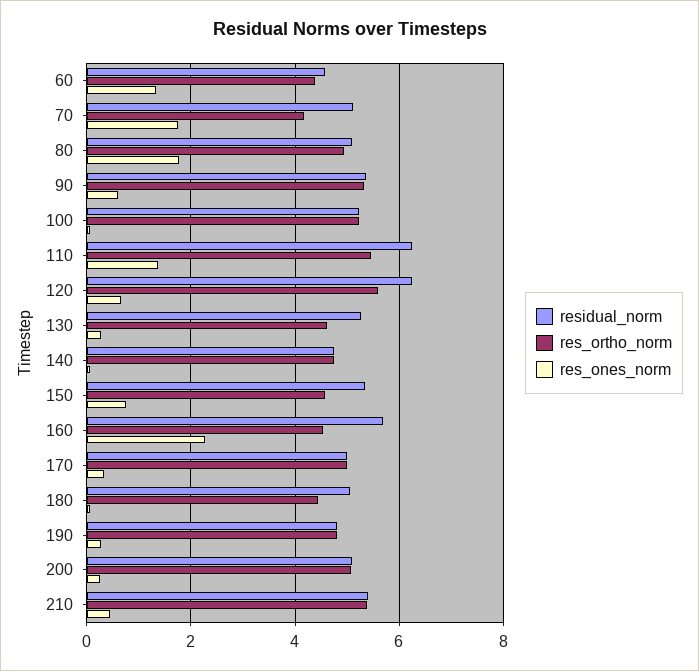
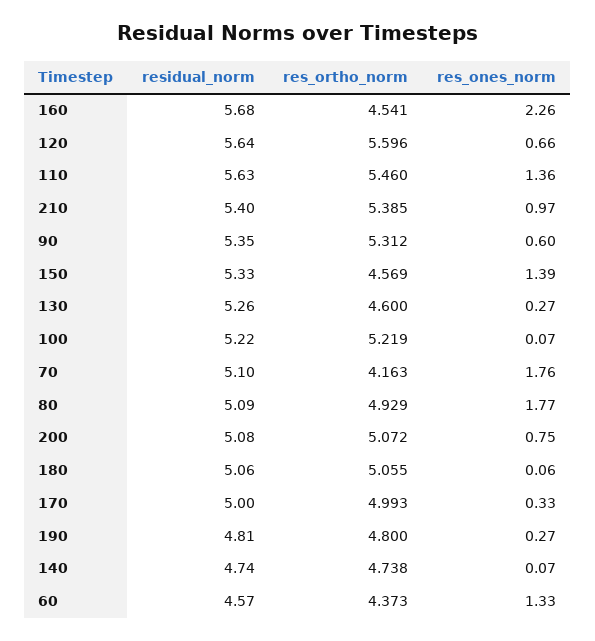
  {
    "residual_norm": {
      "60": 4.57,
      "70": 5.1,
      "80": 5.09,
      "90": 5.35,
      "100": 5.22,
-     "110": 6.2,
+     "110": 5.63,
-     "120": 6.2,
+     "120": 5.64,
      "130": 5.26,
      "140": 4.74,
      "150": 5.33,
      "160": 5.68,
      "170": 5,
      "180": 5.06,
      "190": 4.81,
      "200": 5.08,
      "210": 5.4
    },
    "res_ortho_norm": {
      "60": 4.373,
      "70": 4.163,
      "80": 4.929,
      "90": 5.312,
      "100": 5.219,
      "110": 5.46,
      "120": 5.596,
      "130": 4.6,
      "140": 4.738,
      "150": 4.569,
      "160": 4.541,
      "170": 4.993,
-     "180": 4.4,
+     "180": 5.055,
      "190": 4.8,
      "200": 5.072,
      "210": 5.385
    },
    "res_ones_norm": {
      "60": 1.33,
      "70": 1.76,
      "80": 1.77,
      "90": 0.6,
      "100": 0.07,
      "110": 1.36,
      "120": 0.66,
      "130": 0.27,
      "140": 0.07,
-     "150": 0.8,
+     "150": 1.39,
      "160": 2.26,
      "170": 0.33,
      "180": 0.06,
      "190": 0.27,
-     "200": 0.2,
+     "200": 0.75,
-     "210": 0.4
+     "210": 0.97
    }
  }

